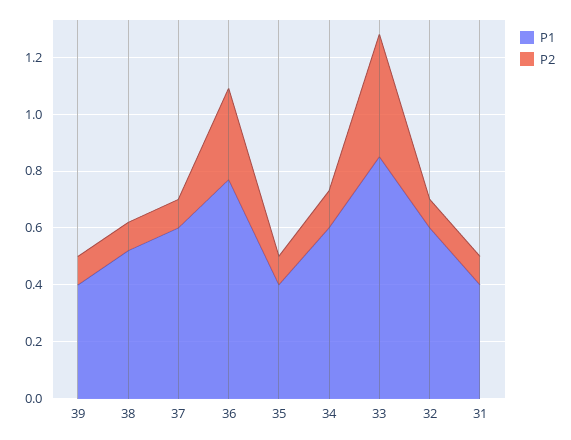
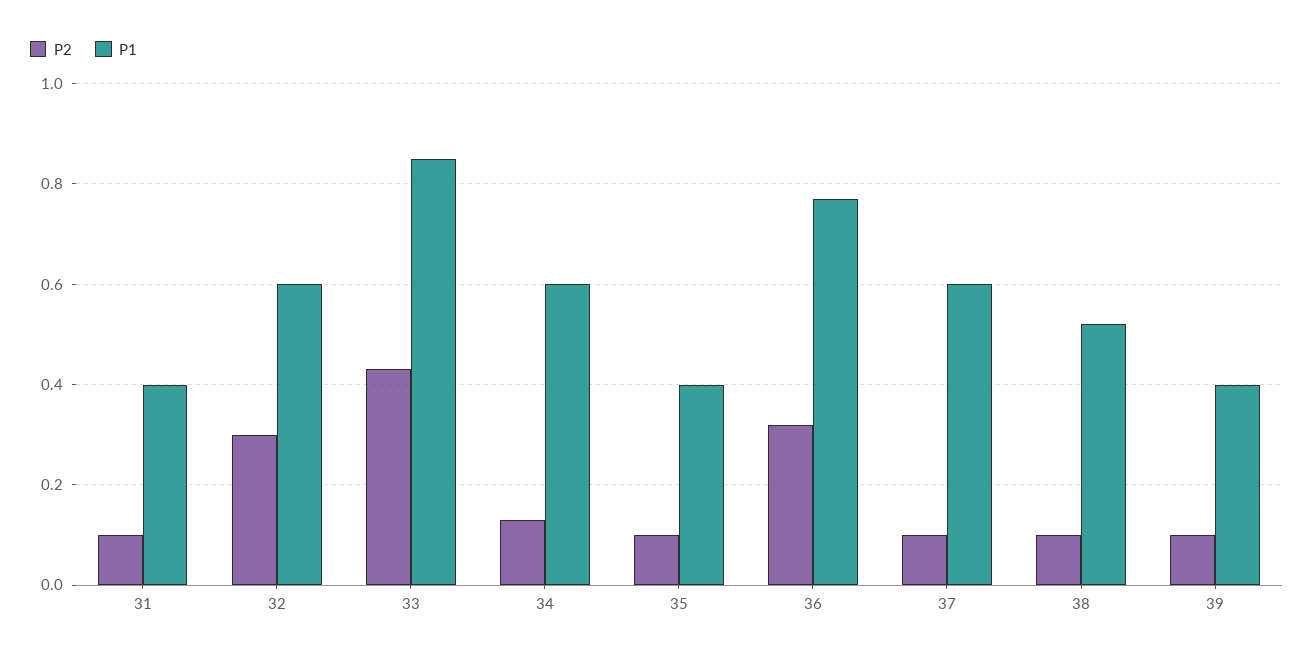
  {
    "P1": {
      "39": 0.4,
      "38": 0.5,
      "37": 0.6,
      "36": 0.75,
      "35": 0.4,
      "34": 0.6,
      "33": 0.85,
      "32": 0.6,
      "31": 0.4
    },
    "P2": {
      "39": 0.1,
      "38": 0.1,
      "37": 0.1,
      "36": 0.3,
      "35": 0.1,
      "34": 0.15,
      "33": 0.45,
-     "32": 0.1,
+     "32": 0.3,
      "31": 0.1
    }
  }

